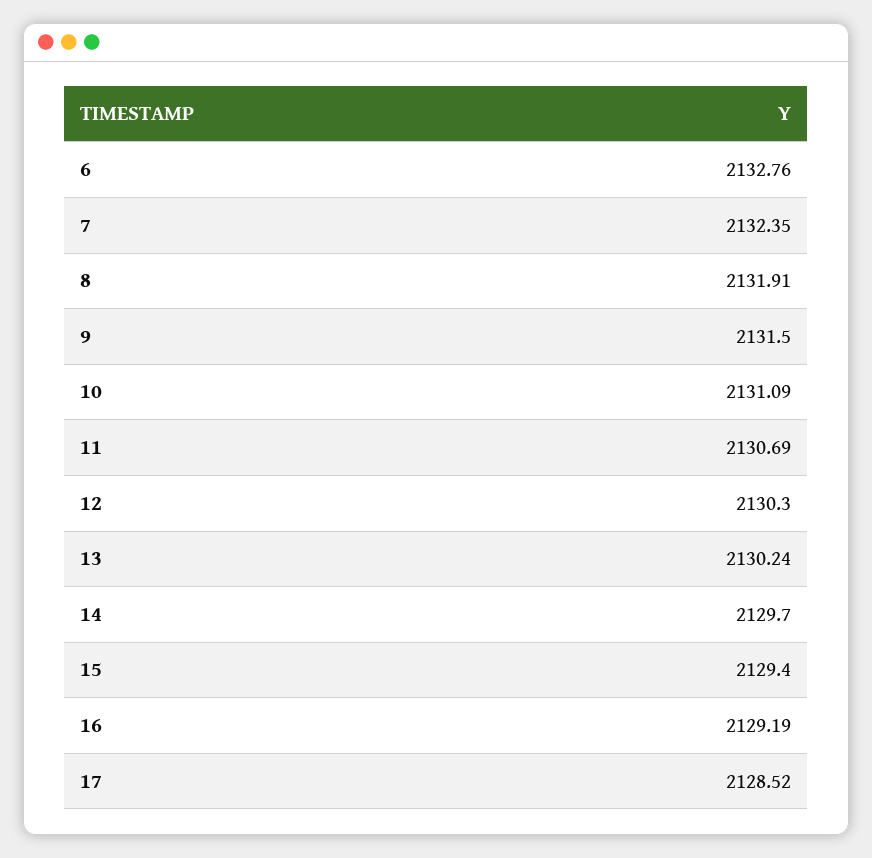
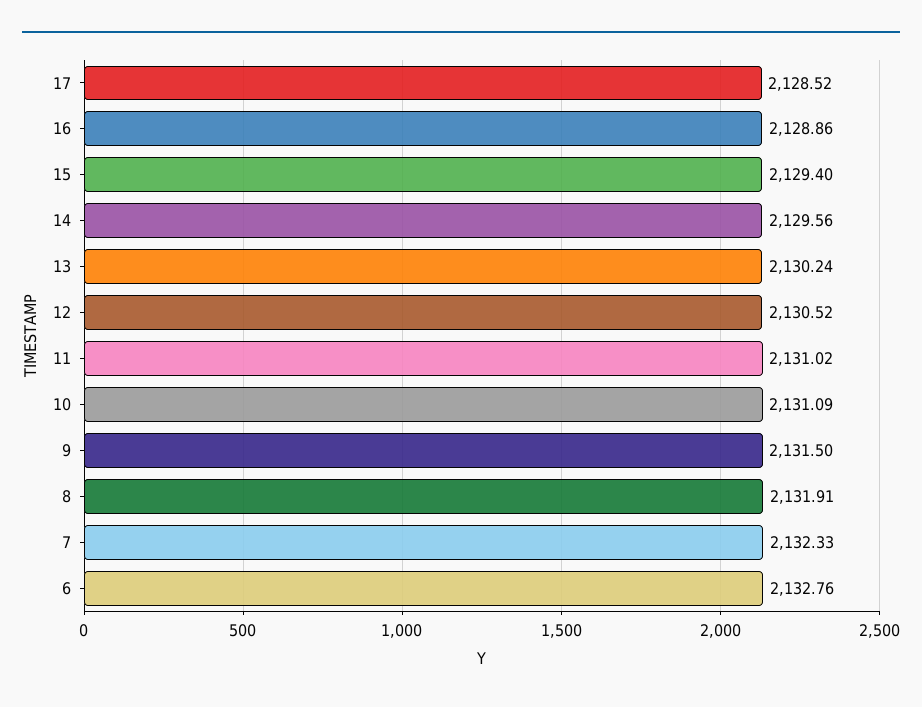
  {
    "6": 2132.76,
-   "7": 2132.35,
+   "7": 2132.33,
    "8": 2131.91,
    "9": 2131.5,
    "10": 2131.09,
-   "11": 2130.69,
+   "11": 2131.02,
-   "12": 2130.3,
+   "12": 2130.52,
    "13": 2130.24,
-   "14": 2129.7,
+   "14": 2129.56,
    "15": 2129.4,
-   "16": 2129.19,
+   "16": 2128.86,
    "17": 2128.52
  }

